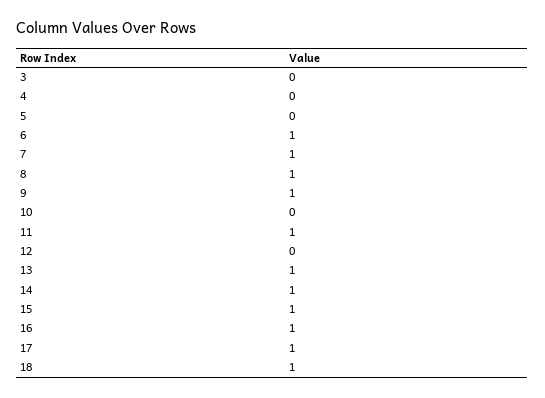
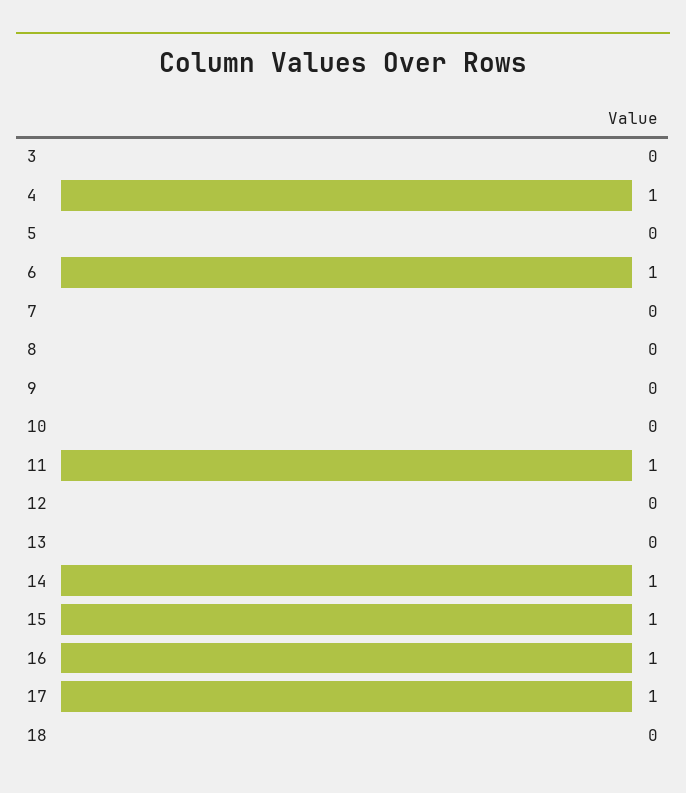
  {
    "3": 0,
-   "4": 0,
+   "4": 1,
    "5": 0,
    "6": 1,
-   "7": 1,
+   "7": 0,
-   "8": 1,
+   "8": 0,
-   "9": 1,
+   "9": 0,
    "10": 0,
    "11": 1,
    "12": 0,
-   "13": 1,
+   "13": 0,
    "14": 1,
    "15": 1,
    "16": 1,
    "17": 1,
-   "18": 1
+   "18": 0
  }

